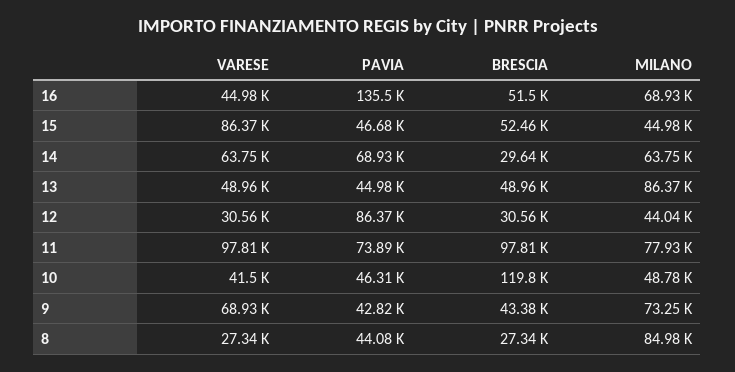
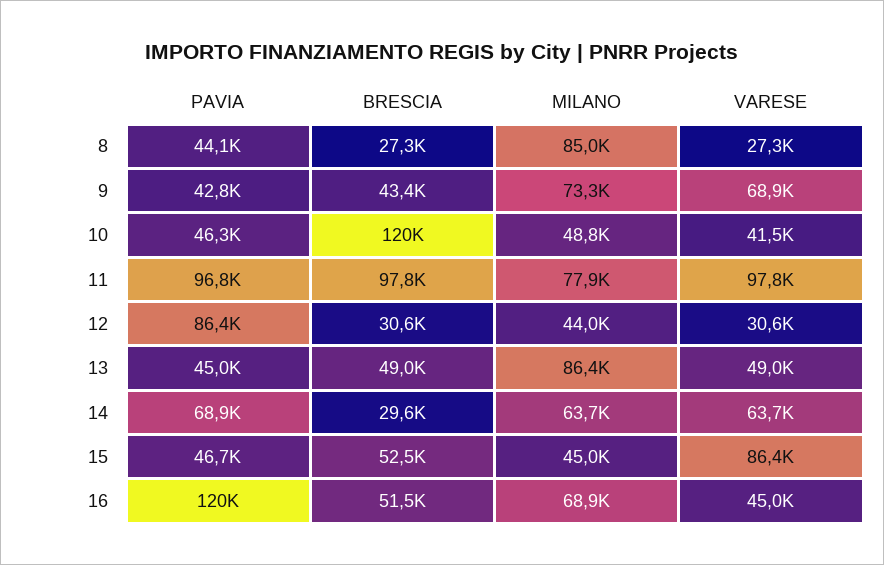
  {
    "VARESE": {
      "16": 44980,
      "15": 86370,
      "14": 63750,
      "13": 48960,
      "12": 30560,
      "11": 97810,
      "10": 41500,
      "9": 68930,
      "8": 27340
    },
    "PAVIA": {
-     "16": 135500,
+     "16": 120000,
      "15": 46680,
      "14": 68930,
      "13": 44980,
      "12": 86370,
-     "11": 73890,
+     "11": 96800,
      "10": 46310,
      "9": 42820,
      "8": 44080
    },
    "BRESCIA": {
      "16": 51500,
      "15": 52460,
      "14": 29640,
      "13": 48960,
      "12": 30560,
      "11": 97810,
      "10": 119800,
      "9": 43380,
      "8": 27340
    },
    "MILANO": {
      "16": 68930,
      "15": 44980,
      "14": 63750,
      "13": 86370,
      "12": 44040,
      "11": 77930,
      "10": 48780,
      "9": 73250,
      "8": 84980
    }
  }

